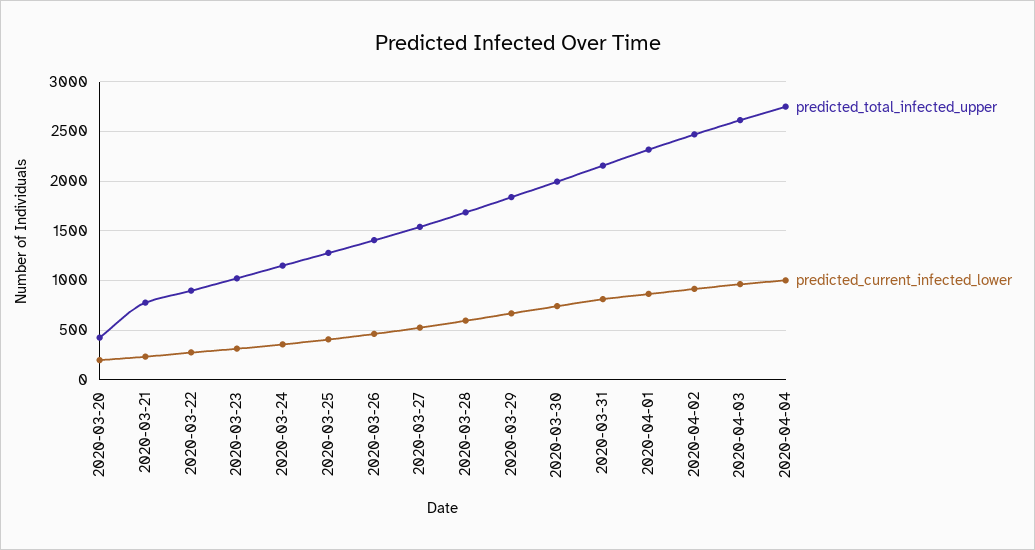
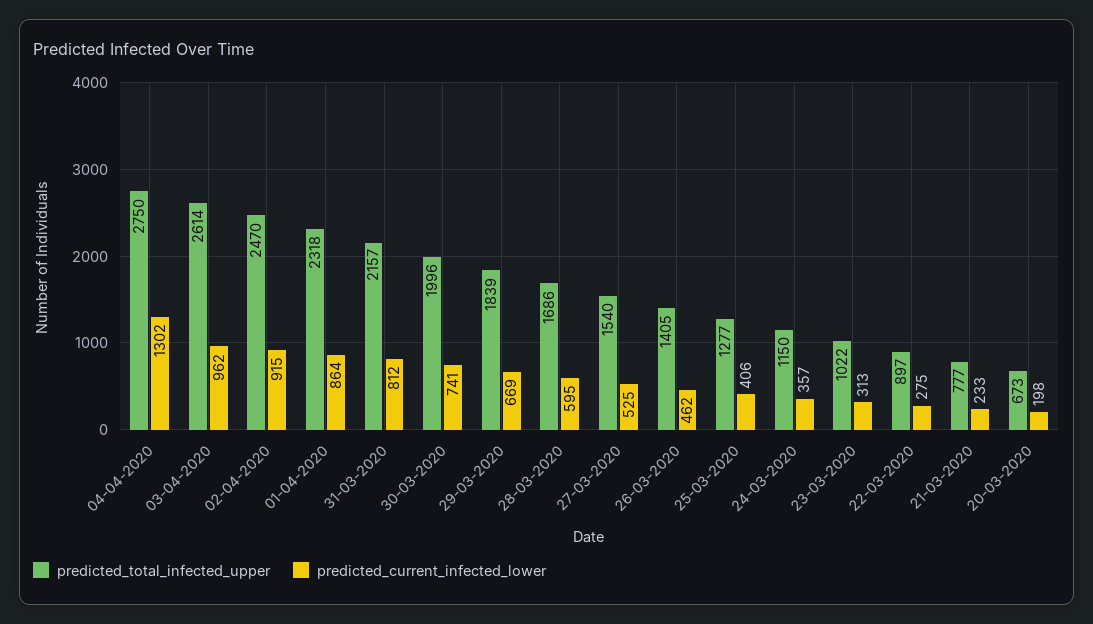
  {
    "predicted_total_infected_upper": {
-     "2020-03-20": 400,
+     "2020-03-20": 673,
      "2020-03-21": 777,
      "2020-03-22": 897,
      "2020-03-23": 1022,
      "2020-03-24": 1150,
      "2020-03-25": 1277,
      "2020-03-26": 1405,
      "2020-03-27": 1540,
      "2020-03-28": 1686,
      "2020-03-29": 1839,
      "2020-03-30": 1996,
      "2020-03-31": 2157,
      "2020-04-01": 2318,
      "2020-04-02": 2470,
      "2020-04-03": 2614,
      "2020-04-04": 2750
    },
    "predicted_current_infected_lower": {
      "2020-03-20": 198,
      "2020-03-21": 233,
      "2020-03-22": 275,
      "2020-03-23": 313,
      "2020-03-24": 357,
      "2020-03-25": 406,
      "2020-03-26": 462,
      "2020-03-27": 525,
      "2020-03-28": 595,
      "2020-03-29": 669,
      "2020-03-30": 741,
      "2020-03-31": 812,
      "2020-04-01": 864,
      "2020-04-02": 915,
      "2020-04-03": 962,
-     "2020-04-04": 1000
+     "2020-04-04": 1302
    }
  }

